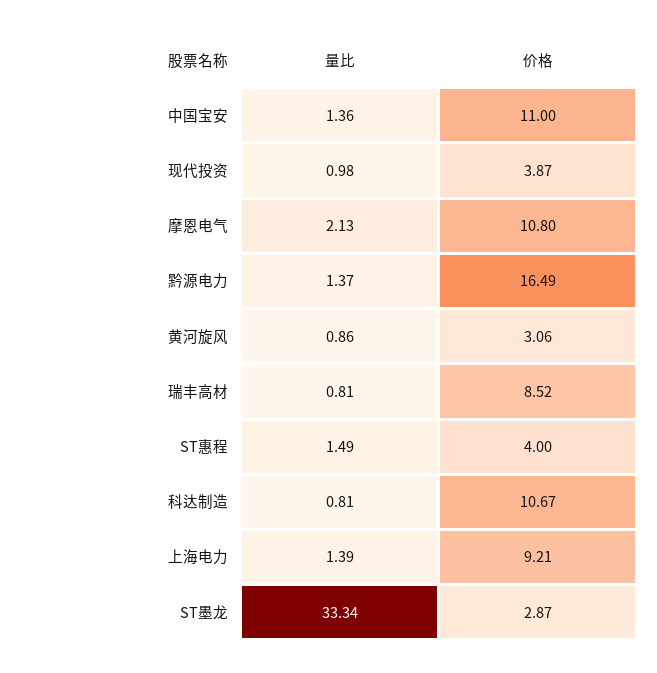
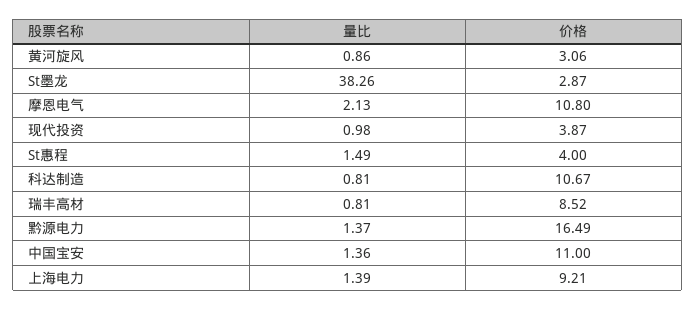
  {
    "量比": {
      "中国宝安": 1.36,
      "现代投资": 0.98,
      "摩恩电气": 2.13,
      "黔源电力": 1.37,
      "黄河旋风": 0.86,
      "瑞丰高材": 0.81,
      "ST惠程": 1.49,
      "科达制造": 0.81,
      "上海电力": 1.39,
-     "ST墨龙": 33.34
+     "ST墨龙": 38.26
    },
    "价格": {
      "中国宝安": 11,
      "现代投资": 3.87,
      "摩恩电气": 10.8,
      "黔源电力": 16.49,
      "黄河旋风": 3.06,
      "瑞丰高材": 8.52,
      "ST惠程": 4,
      "科达制造": 10.67,
      "上海电力": 9.21,
      "ST墨龙": 2.87
    }
  }

